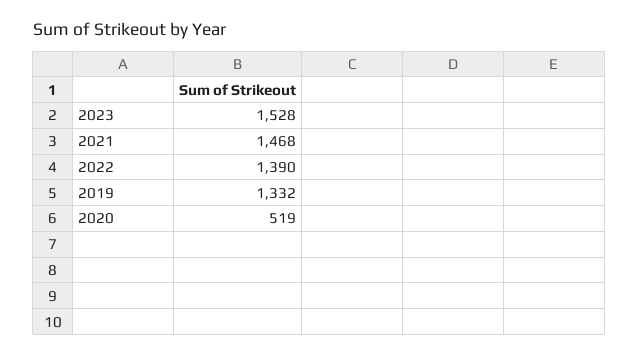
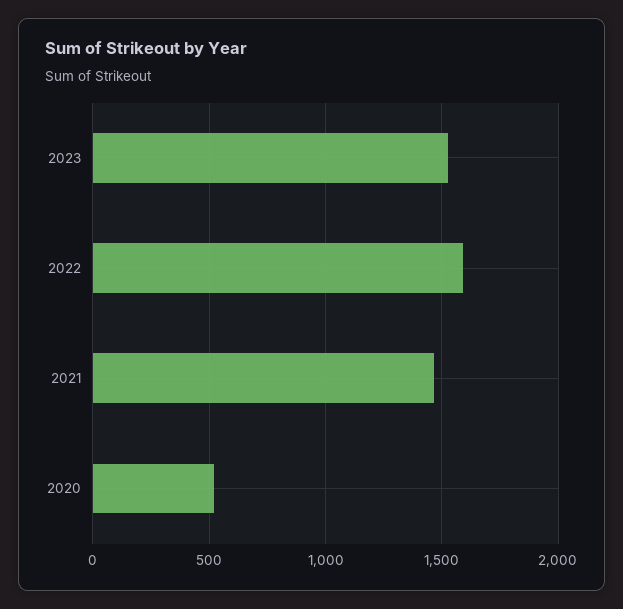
  {
    "2023": 1528,
    "2021": 1468,
-   "2022": 1390,
+   "2022": 1600,
-   "2019": 1332,
    "2020": 519
  }

